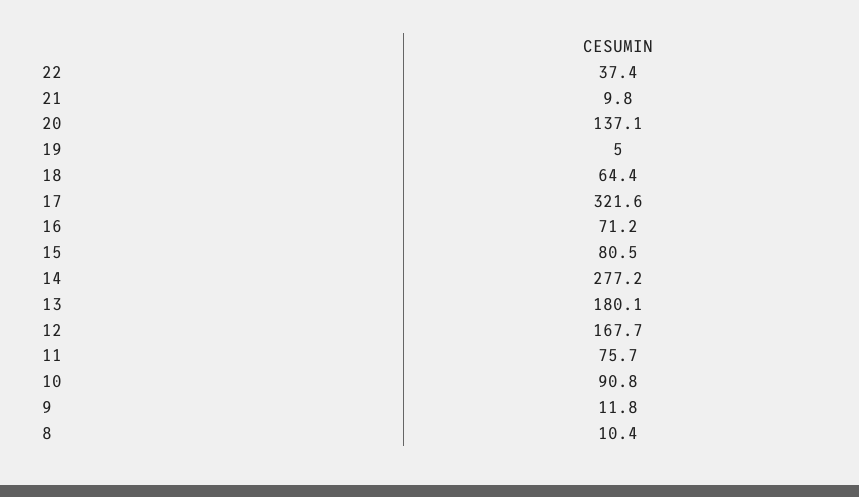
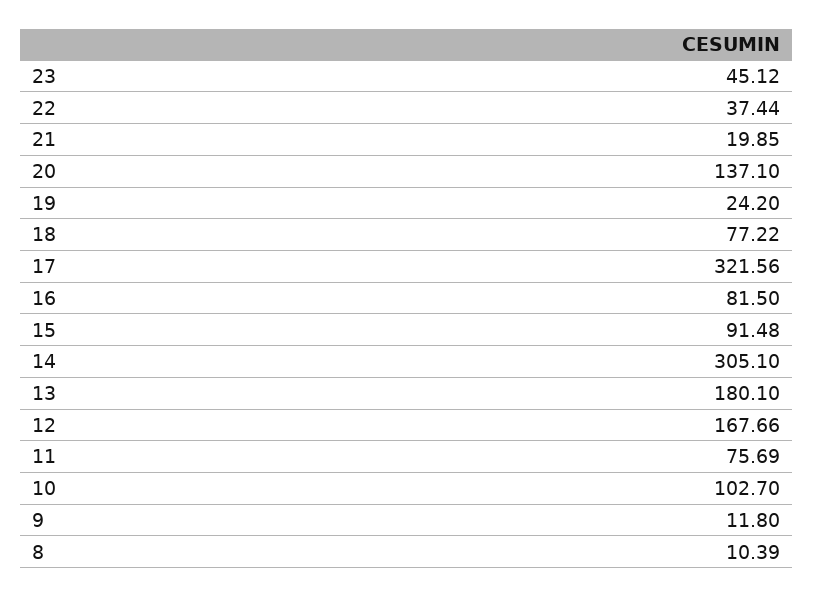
  {
    "22": 37.44,
-   "21": 9.8,
+   "21": 19.85,
    "20": 137.1,
-   "19": 5,
+   "19": 24.2,
-   "18": 64.4,
+   "18": 77.22,
    "17": 321.56,
-   "16": 71.2,
+   "16": 81.5,
-   "15": 80.5,
+   "15": 91.48,
-   "14": 277.2,
+   "14": 305.1,
    "13": 180.1,
    "12": 167.66,
    "11": 75.69,
-   "10": 90.8,
+   "10": 102.7,
    "9": 11.8,
-   "8": 10.39
+   "8": 10.39,
+   "23": 45.12
  }

